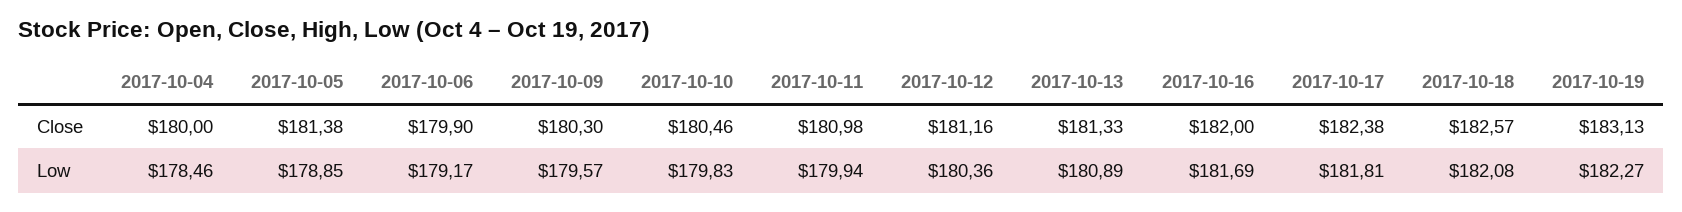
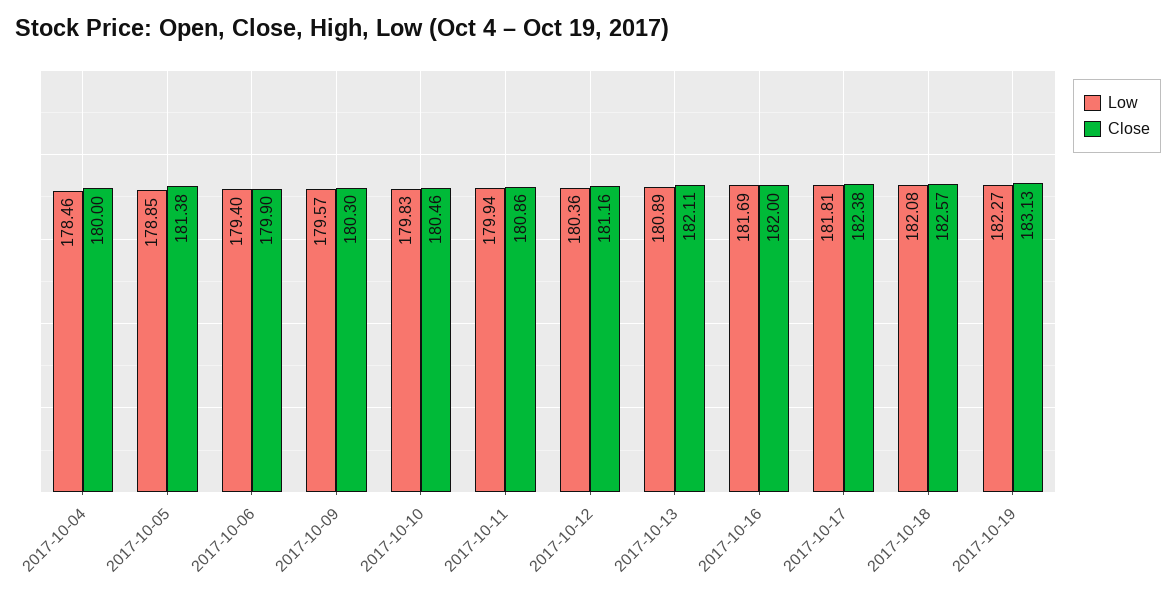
  {
    "Close": {
      "2017-10-04": 180,
      "2017-10-05": 181.38,
      "2017-10-06": 179.9,
      "2017-10-09": 180.3,
      "2017-10-10": 180.46,
-     "2017-10-11": 180.98,
+     "2017-10-11": 180.86,
      "2017-10-12": 181.16,
-     "2017-10-13": 181.33,
+     "2017-10-13": 182.11,
      "2017-10-16": 182,
      "2017-10-17": 182.38,
      "2017-10-18": 182.57,
      "2017-10-19": 183.13
    },
    "Low": {
      "2017-10-04": 178.46,
      "2017-10-05": 178.85,
-     "2017-10-06": 179.17,
+     "2017-10-06": 179.4,
      "2017-10-09": 179.57,
      "2017-10-10": 179.83,
      "2017-10-11": 179.94,
      "2017-10-12": 180.36,
      "2017-10-13": 180.89,
      "2017-10-16": 181.69,
      "2017-10-17": 181.81,
      "2017-10-18": 182.08,
      "2017-10-19": 182.27
    }
  }

